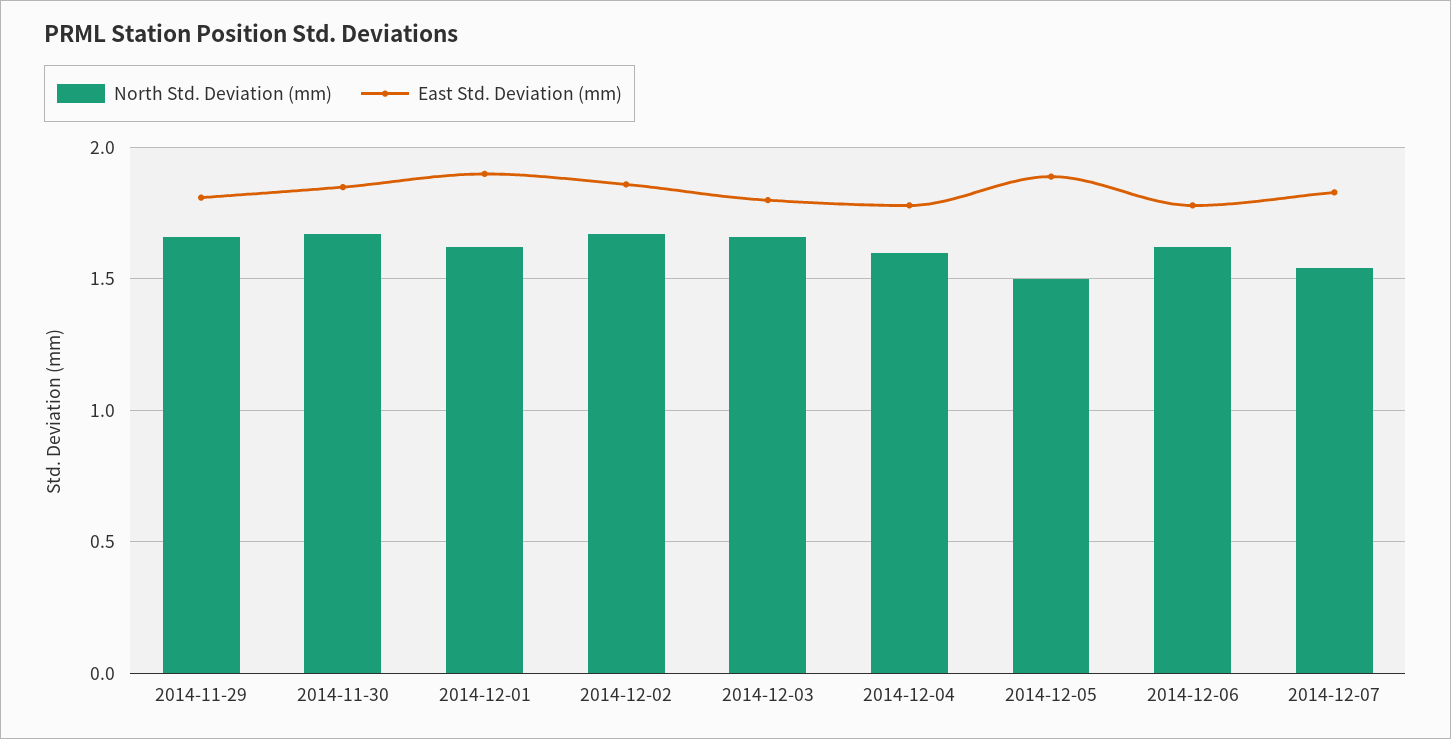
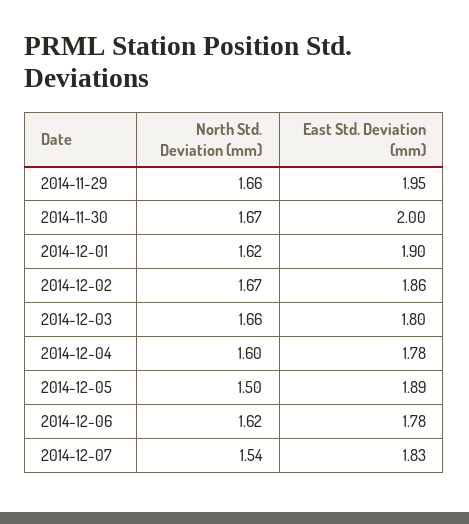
  {
    "North Std. Deviation (mm)": {
      "2014-11-29": 1.66,
      "2014-11-30": 1.67,
      "2014-12-01": 1.62,
      "2014-12-02": 1.67,
      "2014-12-03": 1.66,
      "2014-12-04": 1.6,
      "2014-12-05": 1.5,
      "2014-12-06": 1.62,
      "2014-12-07": 1.54
    },
    "East Std. Deviation (mm)": {
-     "2014-11-29": 1.8,
+     "2014-11-29": 1.95,
-     "2014-11-30": 1.85,
+     "2014-11-30": 2,
      "2014-12-01": 1.9,
      "2014-12-02": 1.86,
      "2014-12-03": 1.8,
      "2014-12-04": 1.78,
      "2014-12-05": 1.89,
      "2014-12-06": 1.78,
      "2014-12-07": 1.83
    }
  }

